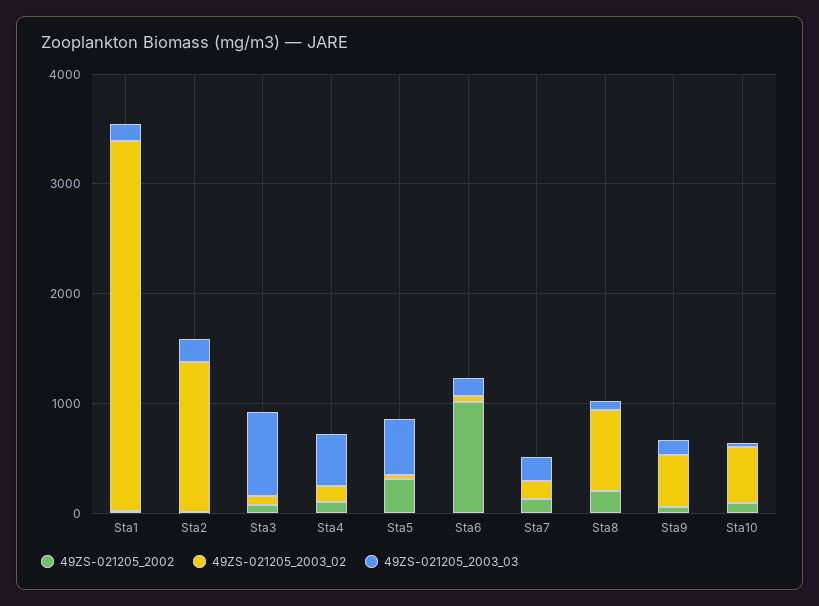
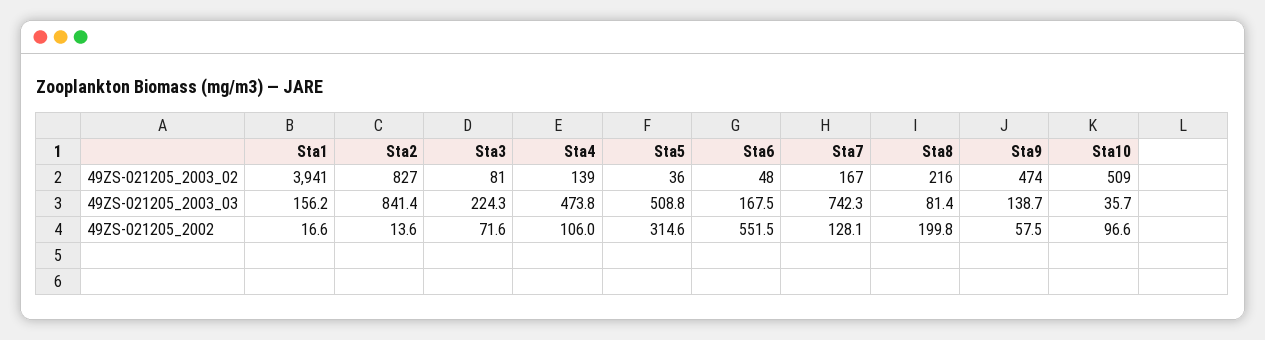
  {
    "49ZS-021205_2002": {
      "Sta1": 16.6,
      "Sta2": 13.6,
      "Sta3": 71.6,
      "Sta4": 106,
      "Sta5": 314.6,
-     "Sta6": 1000,
+     "Sta6": 551.5,
      "Sta7": 128.1,
      "Sta8": 199.8,
      "Sta9": 57.5,
      "Sta10": 96.6
    },
    "49ZS-021205_2003_02": {
-     "Sta1": 3400,
+     "Sta1": 3941,
-     "Sta2": 1400,
+     "Sta2": 827,
      "Sta3": 81,
      "Sta4": 139,
      "Sta5": 36,
      "Sta6": 48,
      "Sta7": 167,
-     "Sta8": 800,
+     "Sta8": 216,
      "Sta9": 474,
      "Sta10": 509
    },
    "49ZS-021205_2003_03": {
      "Sta1": 156.2,
-     "Sta2": 200,
+     "Sta2": 841.4,
-     "Sta3": 800,
+     "Sta3": 224.3,
      "Sta4": 473.8,
      "Sta5": 508.8,
      "Sta6": 167.5,
-     "Sta7": 200,
+     "Sta7": 742.3,
      "Sta8": 81.4,
      "Sta9": 138.7,
      "Sta10": 35.7
    }
  }

